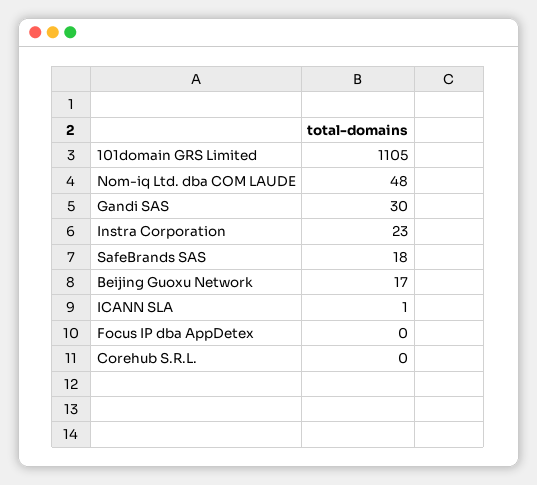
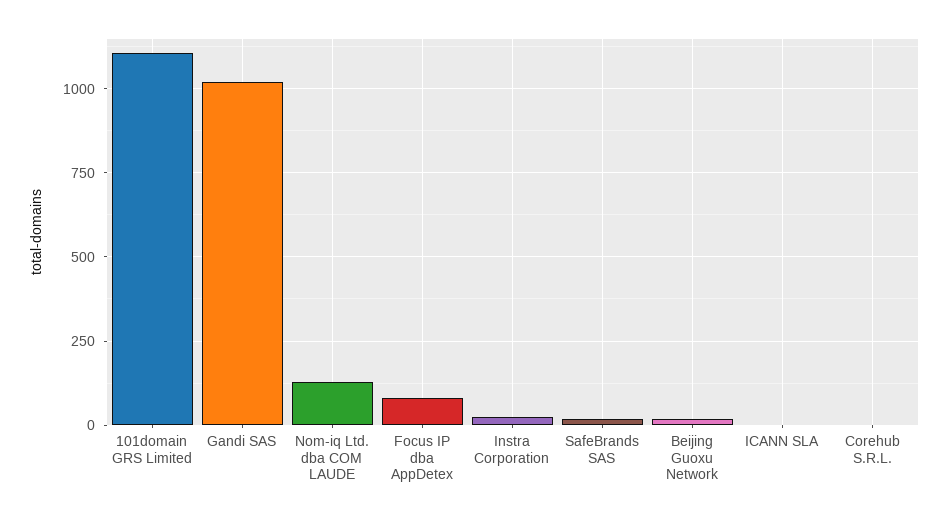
  {
    "101domain GRS Limited": 1105,
-   "Nom-iq Ltd. dba COM LAUDE": 48,
+   "Nom-iq Ltd. dba COM LAUDE": 125,
-   "Gandi SAS": 30,
+   "Gandi SAS": 1025,
    "Instra Corporation": 23,
    "SafeBrands SAS": 18,
    "Beijing Guoxu Network": 17,
    "ICANN SLA": 1,
-   "Focus IP dba AppDetex": 0,
+   "Focus IP dba AppDetex": 75,
    "Corehub S.R.L.": 0
  }

